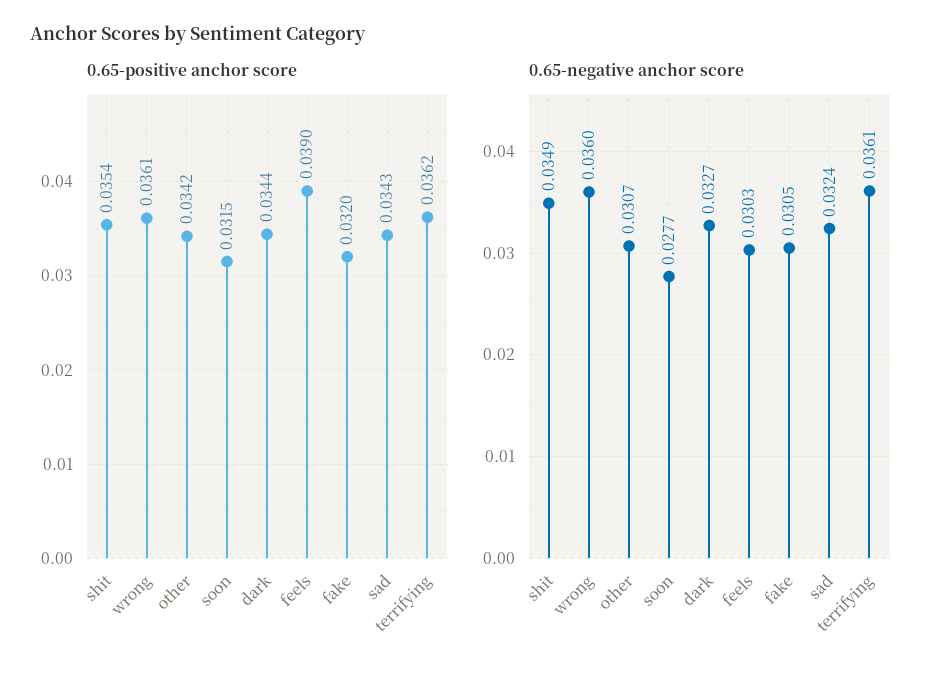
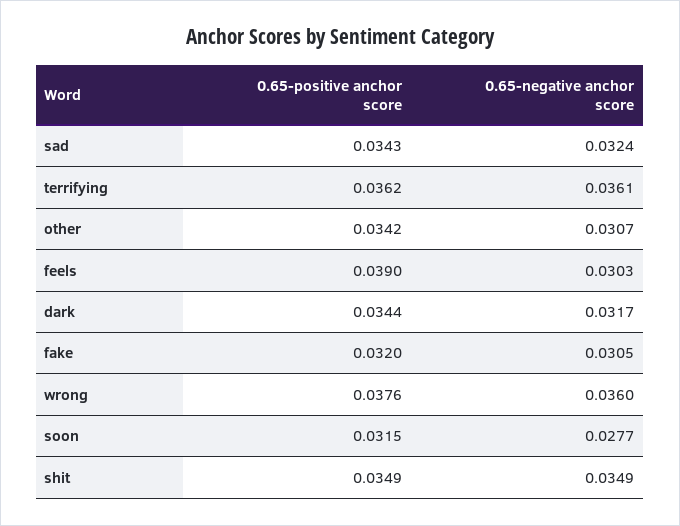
  {
    "0.65-positive anchor score": {
-     "shit": 0.0354,
+     "shit": 0.0349,
-     "wrong": 0.0361,
+     "wrong": 0.0376,
      "other": 0.0342,
      "soon": 0.0315,
      "dark": 0.0344,
      "feels": 0.039,
      "fake": 0.032,
      "sad": 0.0343,
      "terrifying": 0.0362
    },
    "0.65-negative anchor score": {
      "shit": 0.0349,
      "wrong": 0.036,
      "other": 0.0307,
      "soon": 0.0277,
-     "dark": 0.0327,
+     "dark": 0.0317,
      "feels": 0.0303,
      "fake": 0.0305,
      "sad": 0.0324,
      "terrifying": 0.0361
    }
  }

